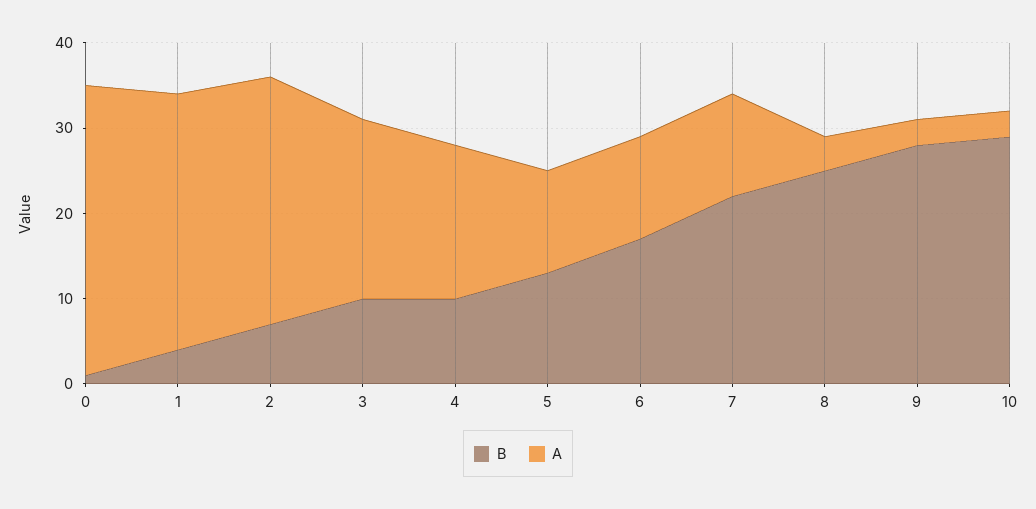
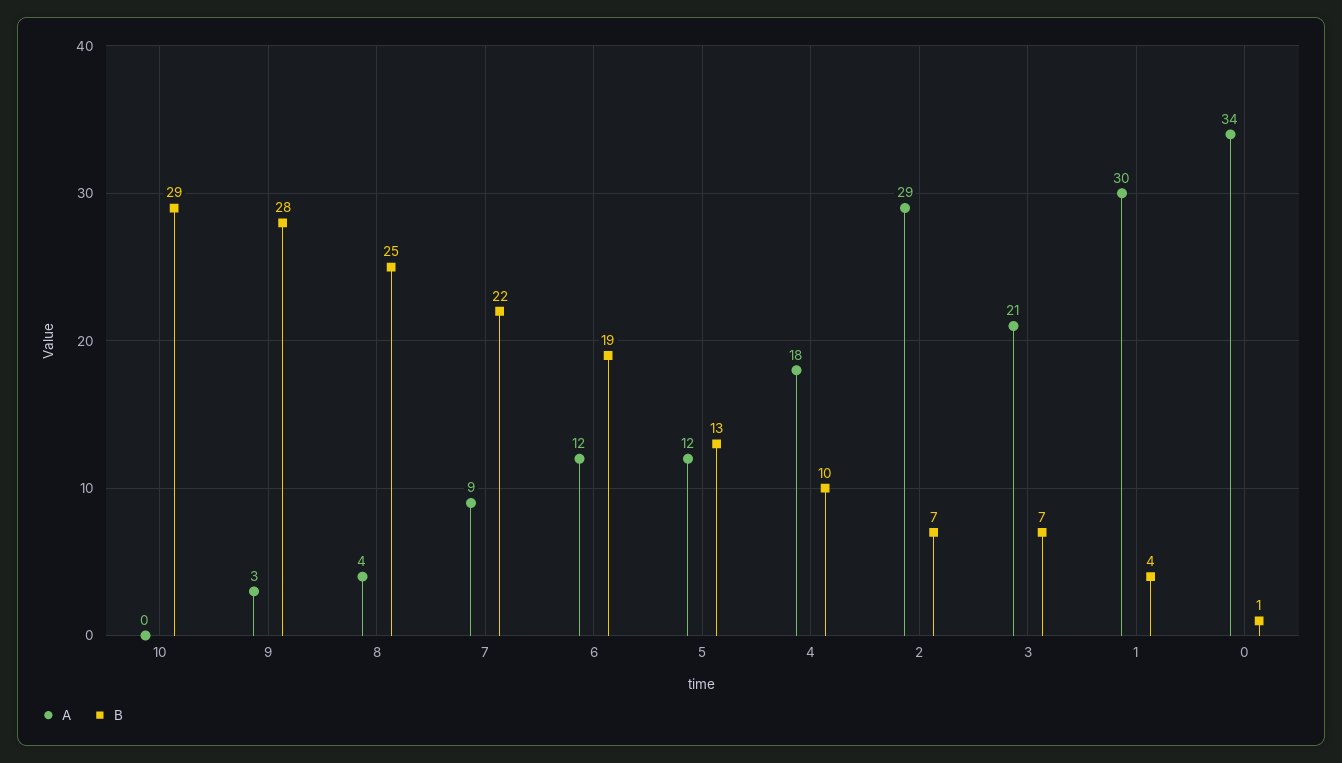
  {
    "B": {
      "0": 1,
      "1": 4,
      "2": 7,
-     "3": 10,
+     "3": 7,
      "4": 10,
      "5": 13,
-     "6": 17,
+     "6": 19,
      "7": 22,
      "8": 25,
      "9": 28,
      "10": 29
    },
    "A": {
      "0": 34,
      "1": 30,
      "2": 29,
      "3": 21,
      "4": 18,
      "5": 12,
      "6": 12,
-     "7": 12,
+     "7": 9,
      "8": 4,
      "9": 3,
-     "10": 3
+     "10": 0
    }
  }

